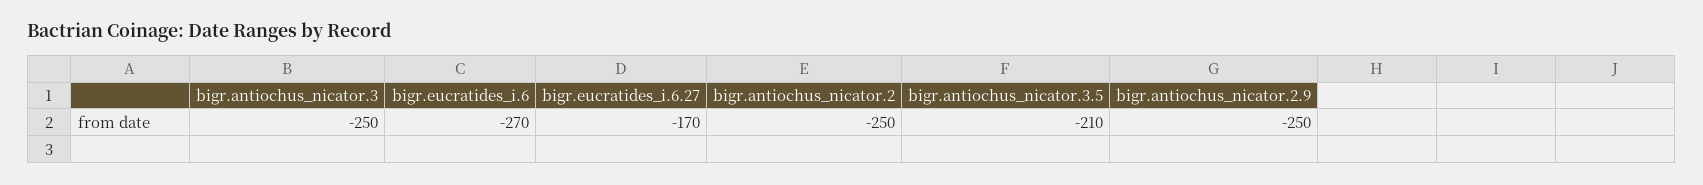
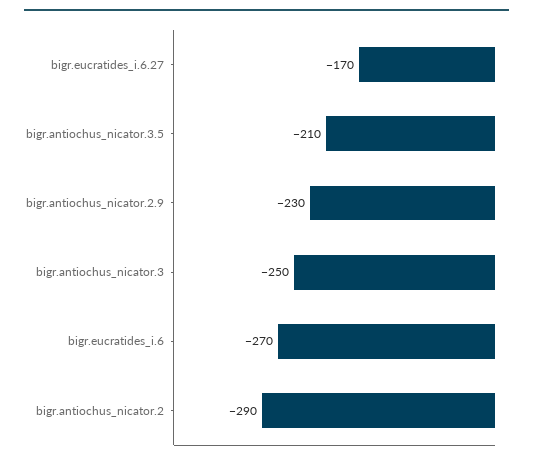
  {
    "bigr.antiochus_nicator.3": -250,
    "bigr.eucratides_i.6": -270,
    "bigr.eucratides_i.6.27": -170,
-   "bigr.antiochus_nicator.2": -250,
+   "bigr.antiochus_nicator.2": -290,
    "bigr.antiochus_nicator.3.5": -210,
-   "bigr.antiochus_nicator.2.9": -250
+   "bigr.antiochus_nicator.2.9": -230
  }

